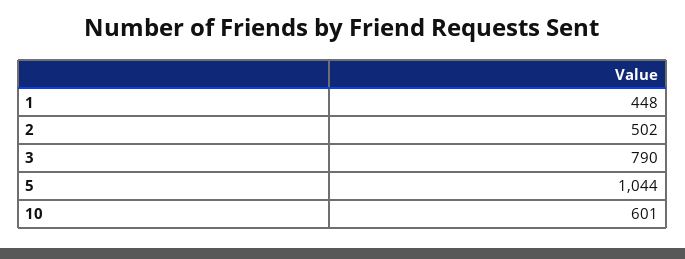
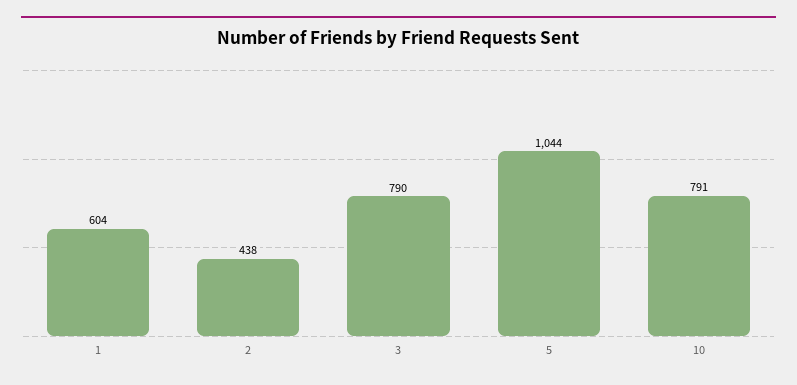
  {
-   "1": 448,
+   "1": 604,
-   "2": 502,
+   "2": 438,
    "3": 790,
    "5": 1044,
-   "10": 601
+   "10": 791
  }

